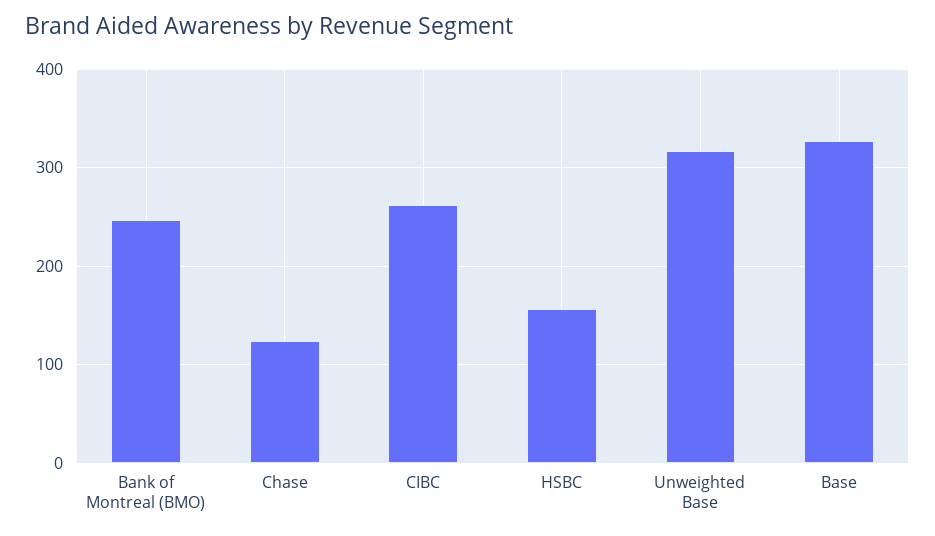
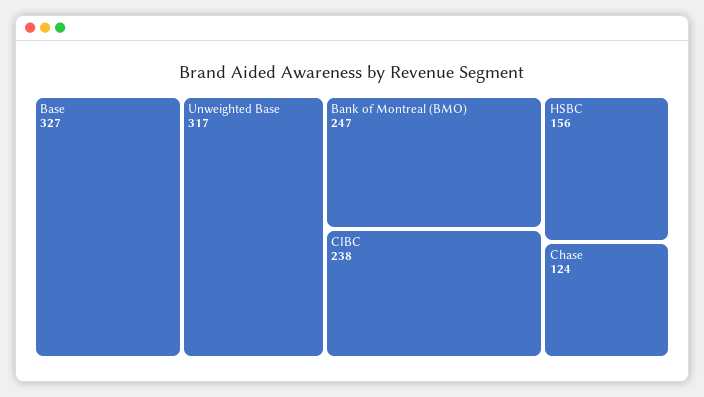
  {
    "Bank of Montreal (BMO)": 247,
    "Chase": 124,
-   "CIBC": 260,
+   "CIBC": 238,
    "HSBC": 156,
    "Unweighted Base": 317,
    "Base": 327
  }

